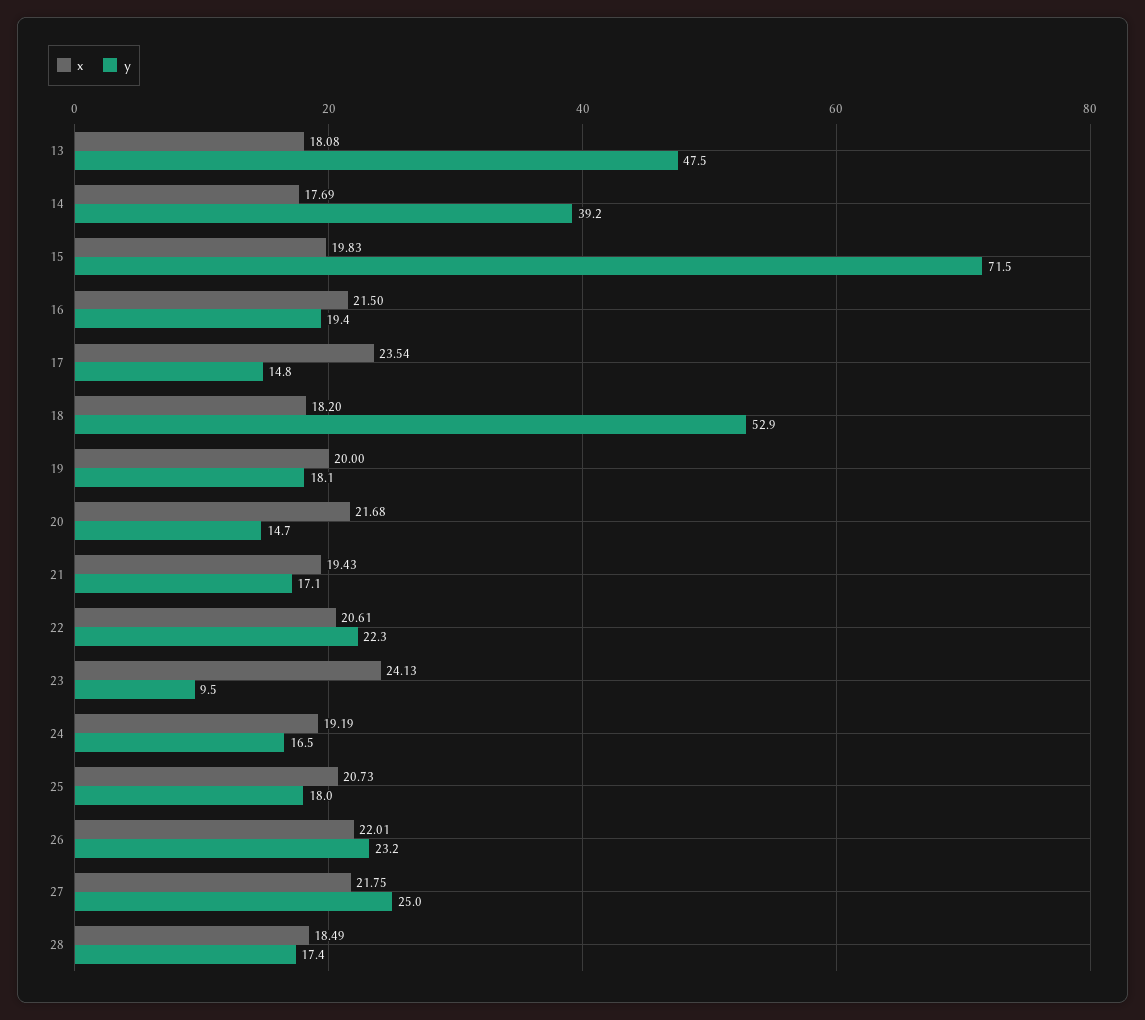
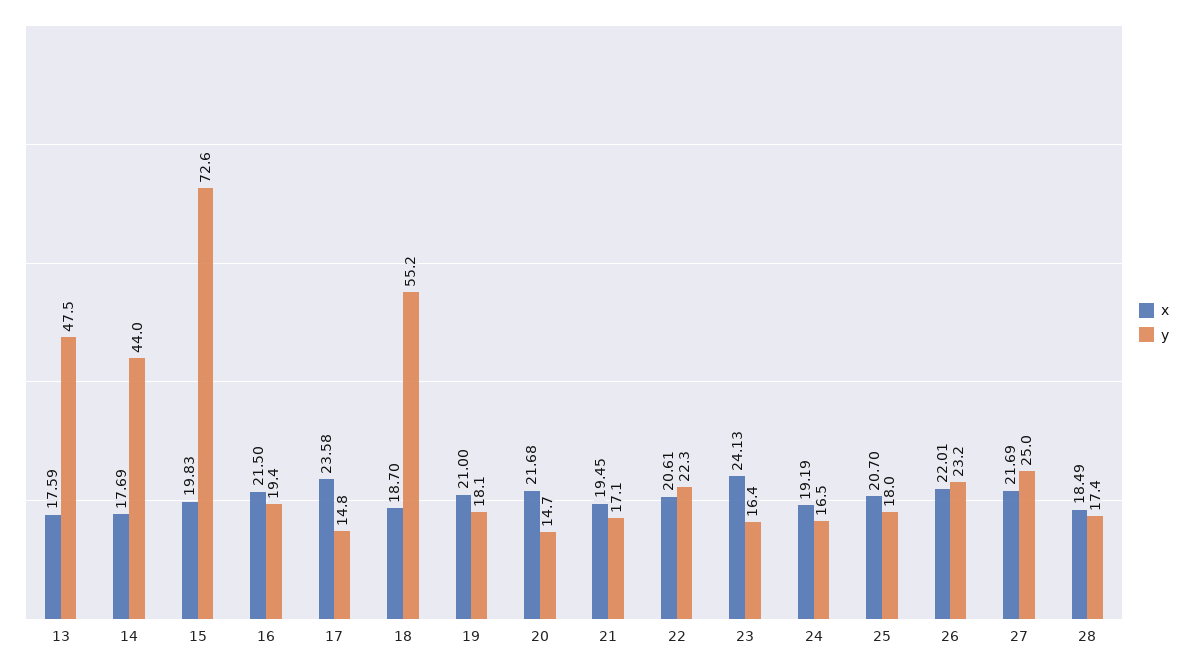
  {
    "x": {
-     "13": 18.08,
+     "13": 17.59,
      "14": 17.69,
      "15": 19.83,
      "16": 21.5,
-     "17": 23.54,
+     "17": 23.58,
-     "18": 18.2,
+     "18": 18.7,
-     "19": 20,
+     "19": 21,
      "20": 21.68,
-     "21": 19.43,
+     "21": 19.45,
      "22": 20.61,
      "23": 24.13,
      "24": 19.19,
-     "25": 20.73,
+     "25": 20.7,
      "26": 22.01,
-     "27": 21.75,
+     "27": 21.69,
      "28": 18.49
    },
    "y": {
      "13": 47.5,
-     "14": 39.2,
+     "14": 44,
-     "15": 71.5,
+     "15": 72.6,
      "16": 19.4,
      "17": 14.8,
-     "18": 52.9,
+     "18": 55.2,
      "19": 18.1,
      "20": 14.7,
      "21": 17.1,
      "22": 22.3,
-     "23": 9.5,
+     "23": 16.4,
      "24": 16.5,
      "25": 18,
      "26": 23.2,
      "27": 25,
      "28": 17.4
    }
  }

